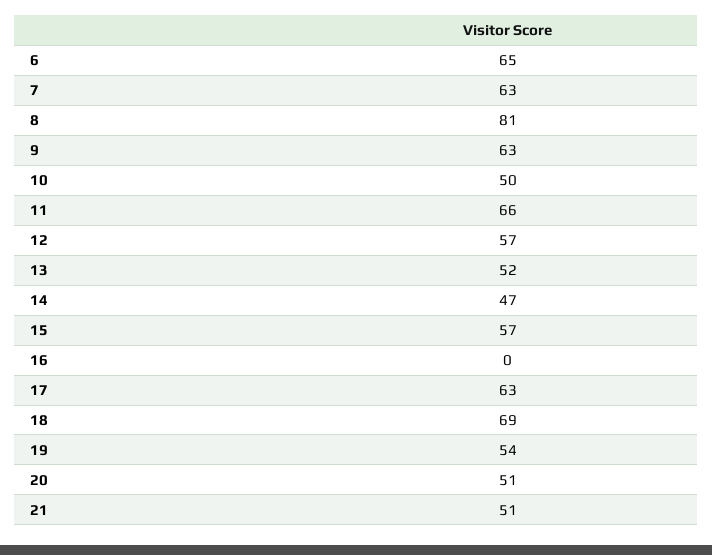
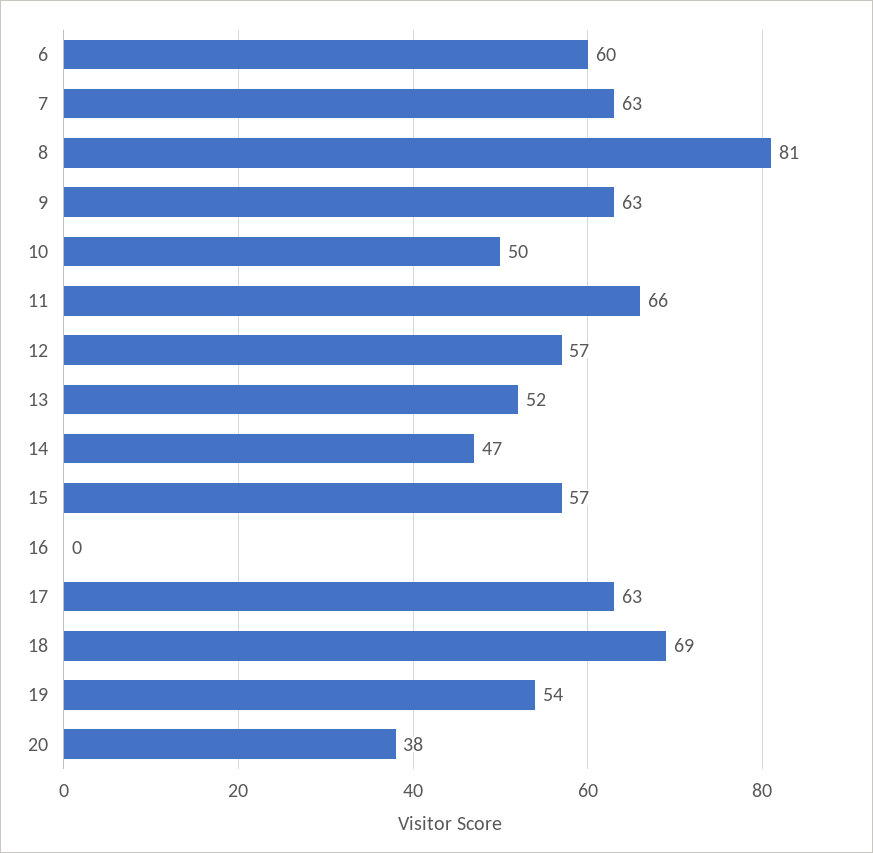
  {
-   "6": 65,
+   "6": 60,
    "7": 63,
    "8": 81,
    "9": 63,
    "10": 50,
    "11": 66,
    "12": 57,
    "13": 52,
    "14": 47,
    "15": 57,
    "16": 0,
    "17": 63,
    "18": 69,
    "19": 54,
-   "20": 51,
+   "20": 38
-   "21": 51
  }

